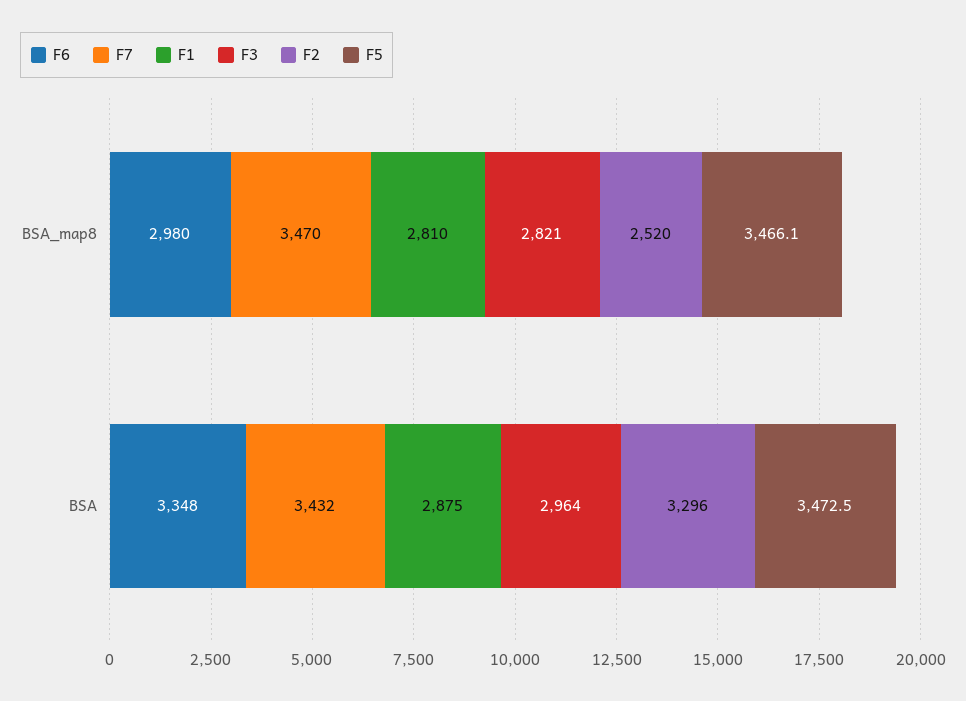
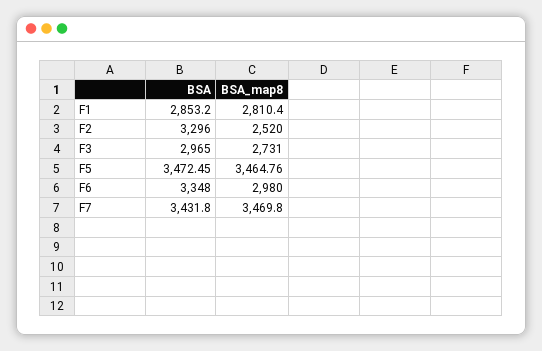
  {
    "F6": {
      "BSA_map8": 2980,
      "BSA": 3348
    },
    "F7": {
      "BSA_map8": 3469.8,
      "BSA": 3431.8
    },
    "F1": {
      "BSA_map8": 2810.4,
-     "BSA": 2875
+     "BSA": 2853.2
    },
    "F3": {
-     "BSA_map8": 2821,
+     "BSA_map8": 2731,
-     "BSA": 2964
+     "BSA": 2965
    },
    "F2": {
      "BSA_map8": 2520,
      "BSA": 3296
    },
    "F5": {
-     "BSA_map8": 3466.1,
+     "BSA_map8": 3464.76,
      "BSA": 3472.45
    }
  }

